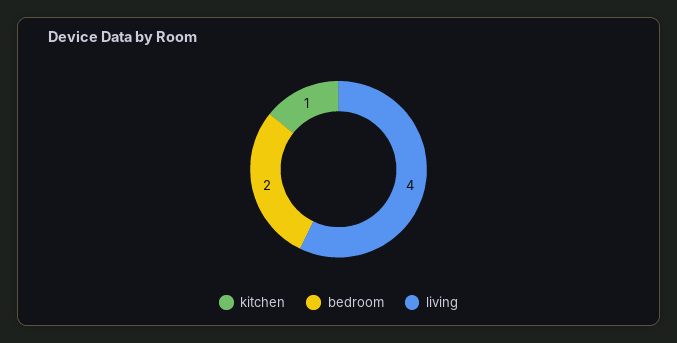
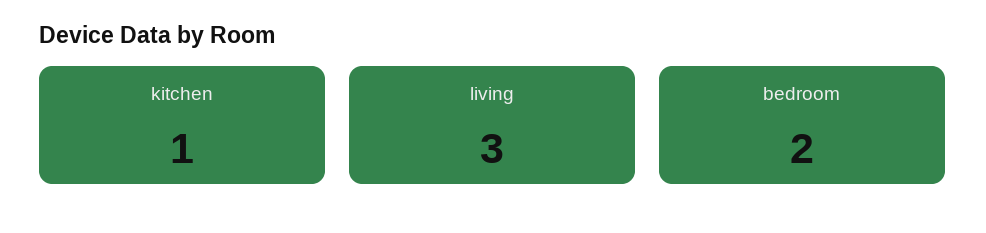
  {
    "kitchen": 1,
    "bedroom": 2,
-   "living": 4
+   "living": 3
  }

